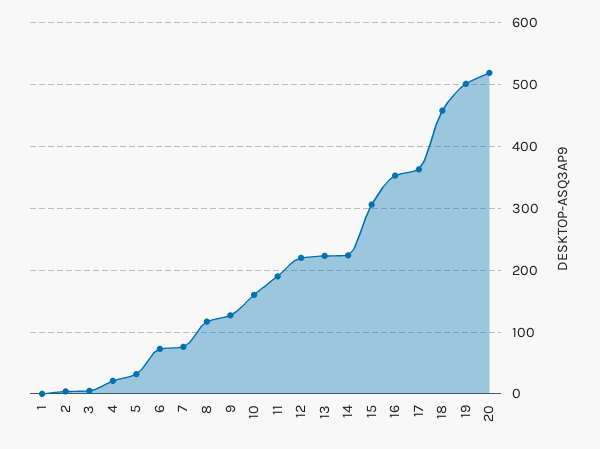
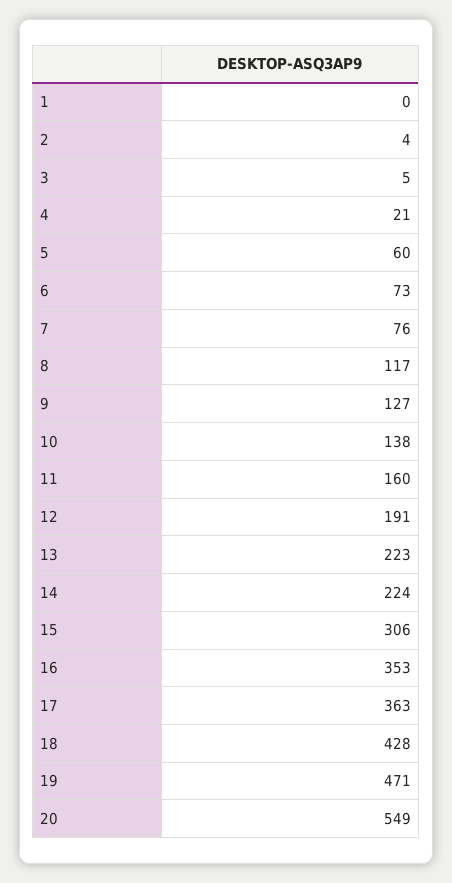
  {
    "1": 0,
    "2": 4,
    "3": 5,
    "4": 21,
-   "5": 30,
+   "5": 60,
    "6": 73,
    "7": 76,
    "8": 117,
    "9": 127,
-   "10": 160,
+   "10": 138,
-   "11": 190,
+   "11": 160,
-   "12": 220,
+   "12": 191,
    "13": 223,
    "14": 224,
    "15": 306,
    "16": 353,
    "17": 363,
-   "18": 460,
+   "18": 428,
-   "19": 500,
+   "19": 471,
-   "20": 520
+   "20": 549
  }

